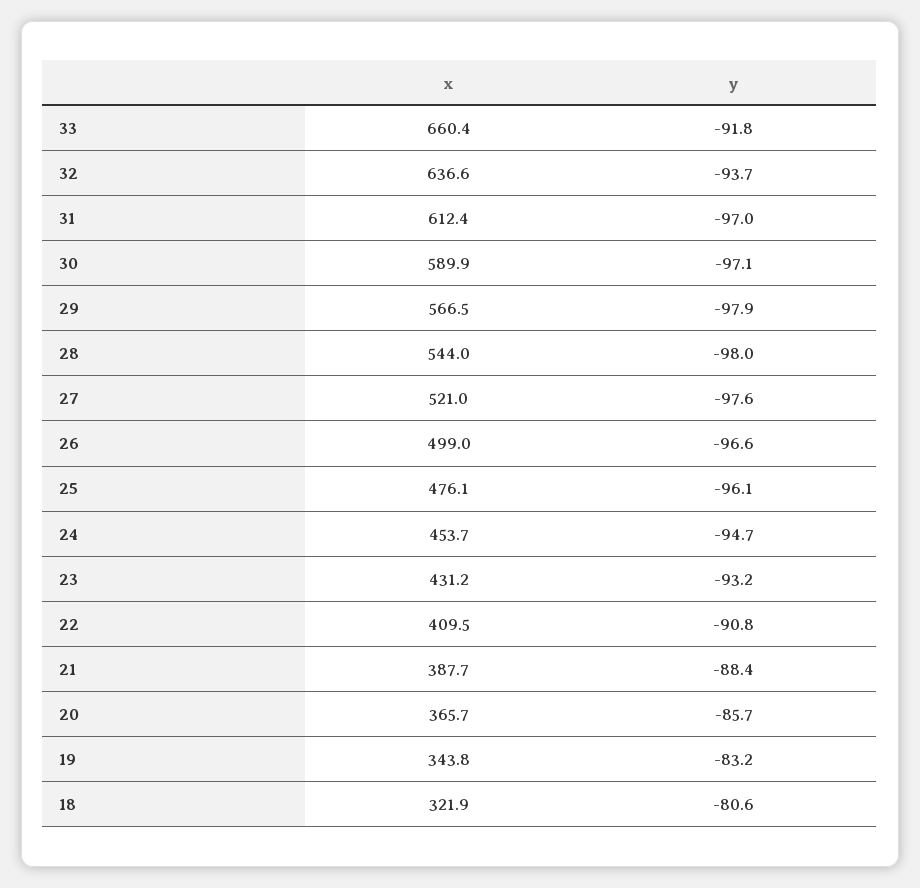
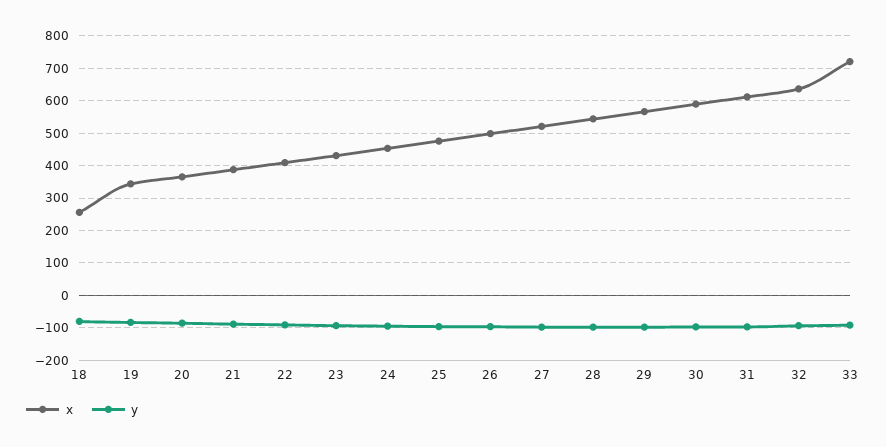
  {
    "x": {
-     "33": 660.4,
+     "33": 720,
      "32": 636.6,
      "31": 612.4,
      "30": 589.9,
      "29": 566.5,
      "28": 544,
      "27": 521,
      "26": 499,
      "25": 476.1,
      "24": 453.7,
      "23": 431.2,
      "22": 409.5,
      "21": 387.7,
      "20": 365.7,
      "19": 343.8,
-     "18": 321.9
+     "18": 260
    },
    "y": {
      "33": -91.8,
      "32": -93.7,
      "31": -97,
      "30": -97.1,
      "29": -97.9,
      "28": -98,
      "27": -97.6,
      "26": -96.6,
      "25": -96.1,
      "24": -94.7,
      "23": -93.2,
      "22": -90.8,
      "21": -88.4,
      "20": -85.7,
      "19": -83.2,
      "18": -80.6
    }
  }

